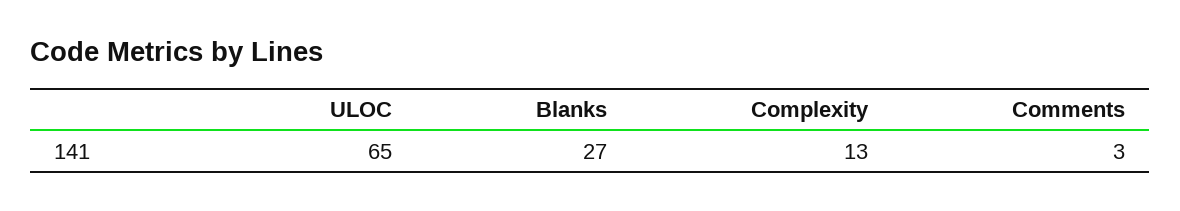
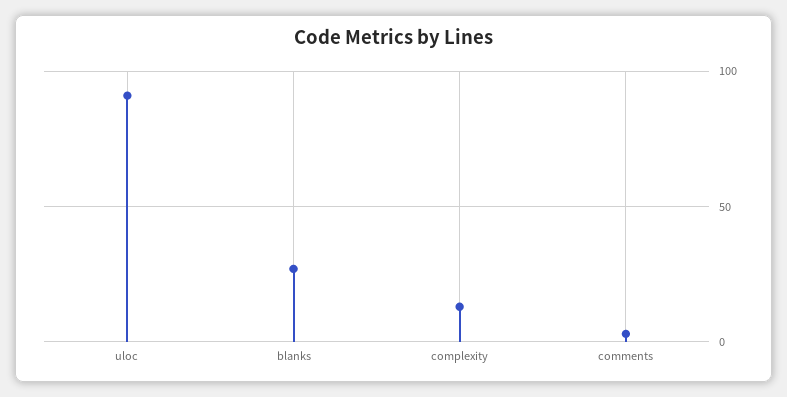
  {
-   "ULOC": 65,
+   "ULOC": 90,
    "Blanks": 27,
    "Complexity": 13,
    "Comments": 3
  }

